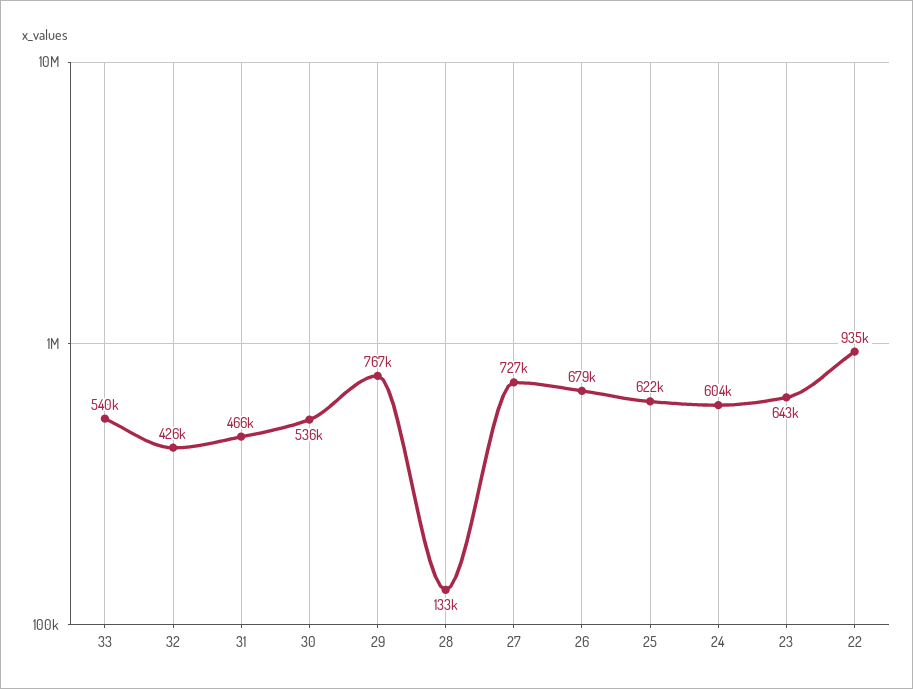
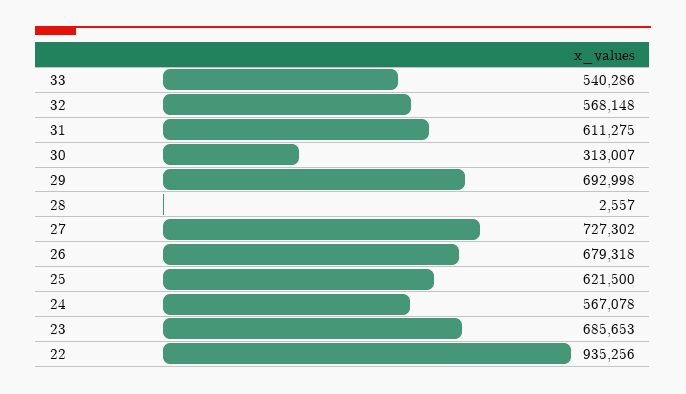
  {
    "33": 540286,
-   "32": 426000,
+   "32": 568148,
-   "31": 466000,
+   "31": 611275,
-   "30": 536000,
+   "30": 313007,
-   "29": 767000,
+   "29": 692998,
-   "28": 133000,
+   "28": 2557,
    "27": 727302,
    "26": 679318,
    "25": 621500,
-   "24": 604000,
+   "24": 567078,
-   "23": 643000,
+   "23": 685653,
    "22": 935256
  }

